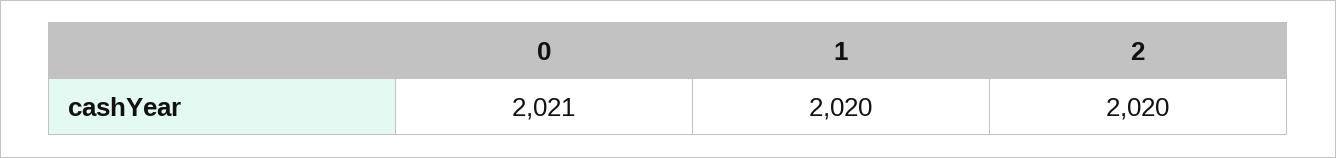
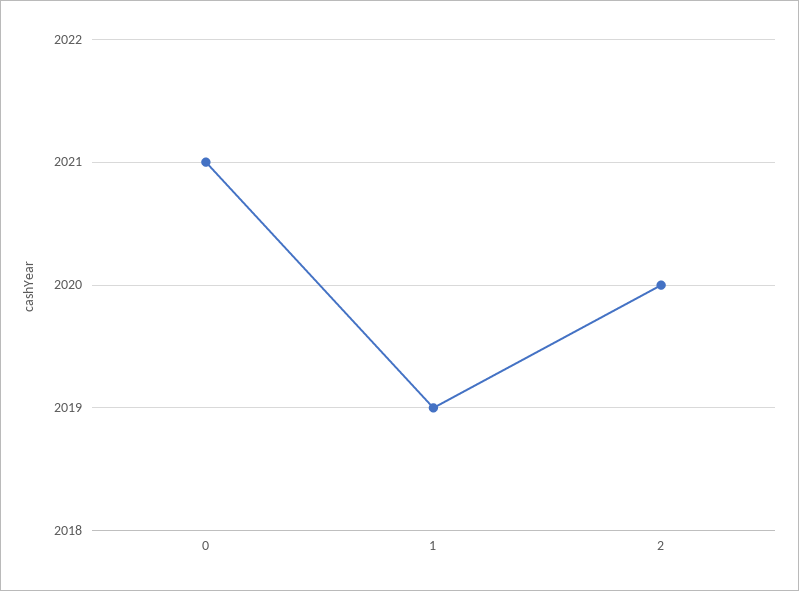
  {
    "0": 2021,
-   "1": 2020,
+   "1": 2019,
    "2": 2020
  }

